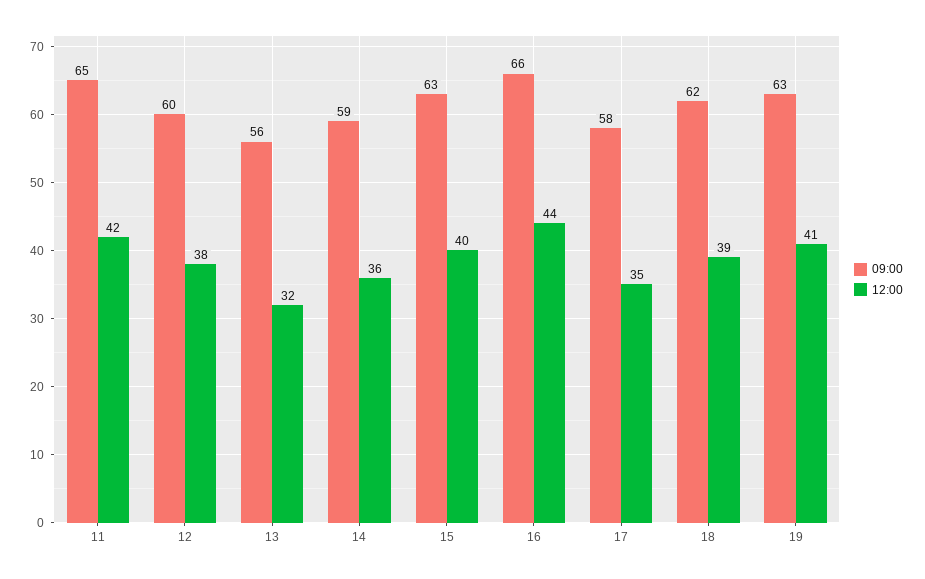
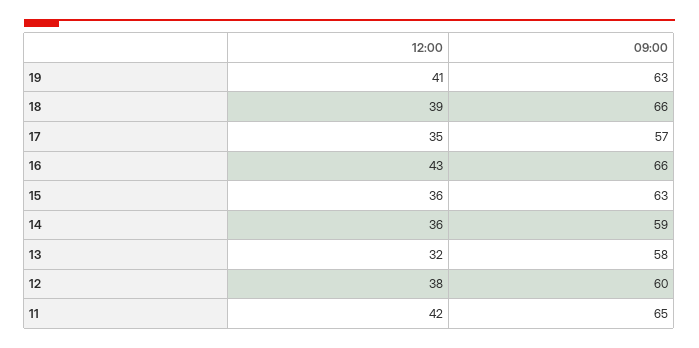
  {
    "09:00": {
      "11": 65,
      "12": 60,
-     "13": 56,
+     "13": 58,
      "14": 59,
      "15": 63,
      "16": 66,
-     "17": 58,
+     "17": 57,
-     "18": 62,
+     "18": 66,
      "19": 63
    },
    "12:00": {
      "11": 42,
      "12": 38,
      "13": 32,
      "14": 36,
-     "15": 40,
+     "15": 36,
-     "16": 44,
+     "16": 43,
      "17": 35,
      "18": 39,
      "19": 41
    }
  }

